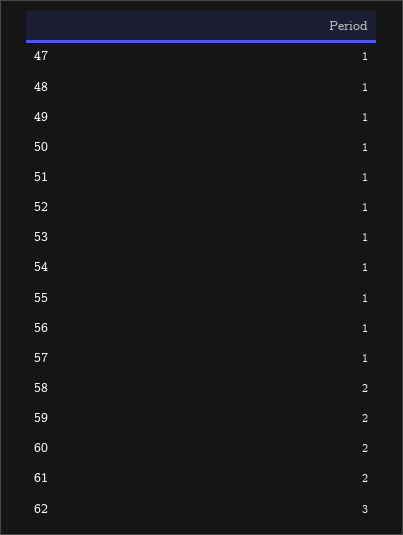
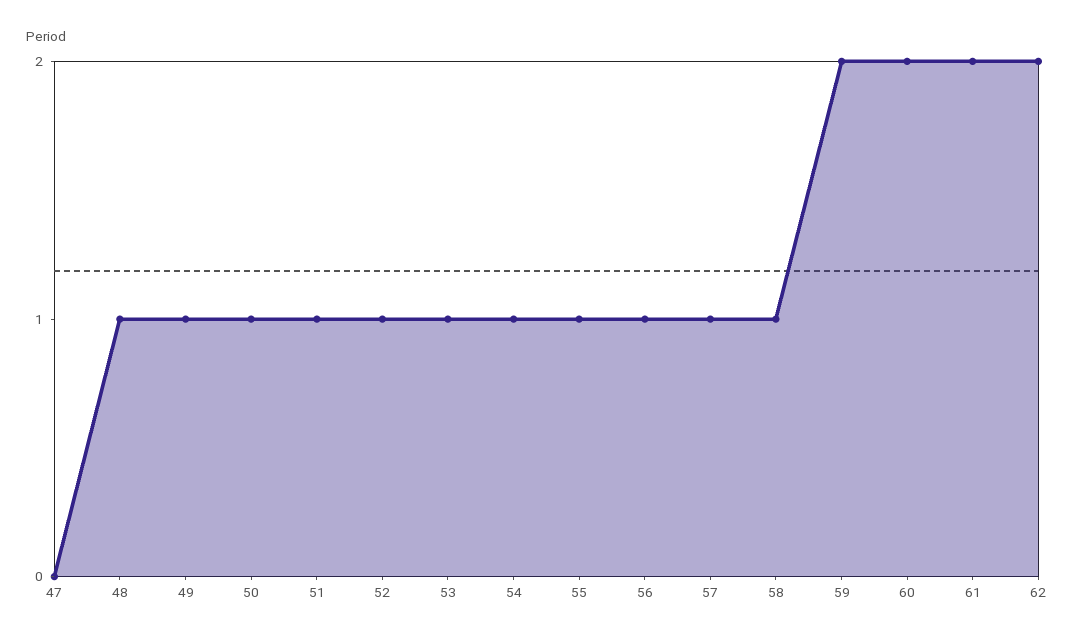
  {
-   "47": 1,
+   "47": 0,
    "48": 1,
    "49": 1,
    "50": 1,
    "51": 1,
    "52": 1,
    "53": 1,
    "54": 1,
    "55": 1,
    "56": 1,
    "57": 1,
-   "58": 2,
+   "58": 1,
    "59": 2,
    "60": 2,
    "61": 2,
-   "62": 3
+   "62": 2
  }

